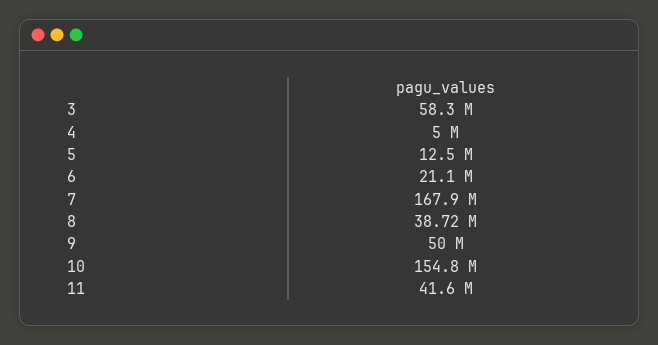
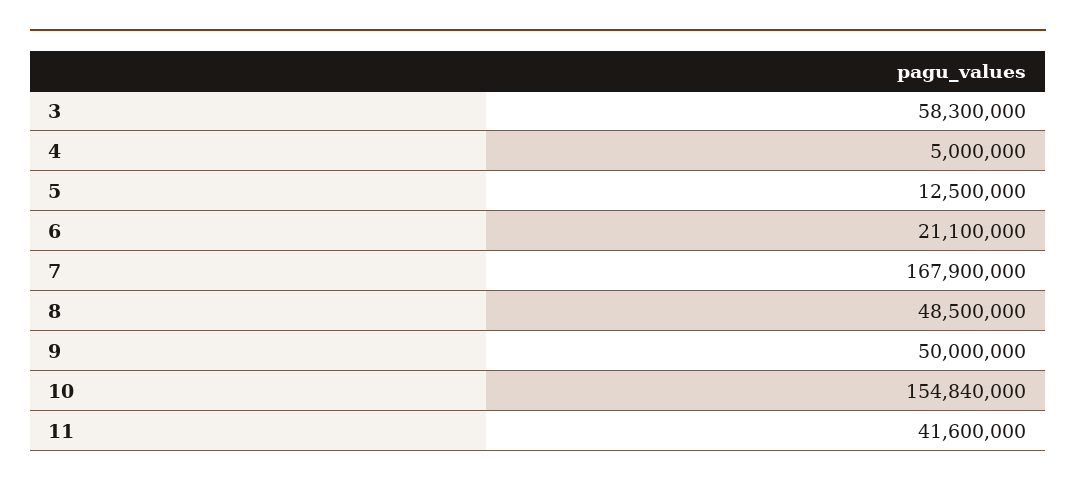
  {
    "3": 58300000,
    "4": 5000000,
    "5": 12500000,
    "6": 21100000,
    "7": 167900000,
-   "8": 38720000,
+   "8": 48500000,
    "9": 50000000,
    "10": 154840000,
    "11": 41600000
  }

